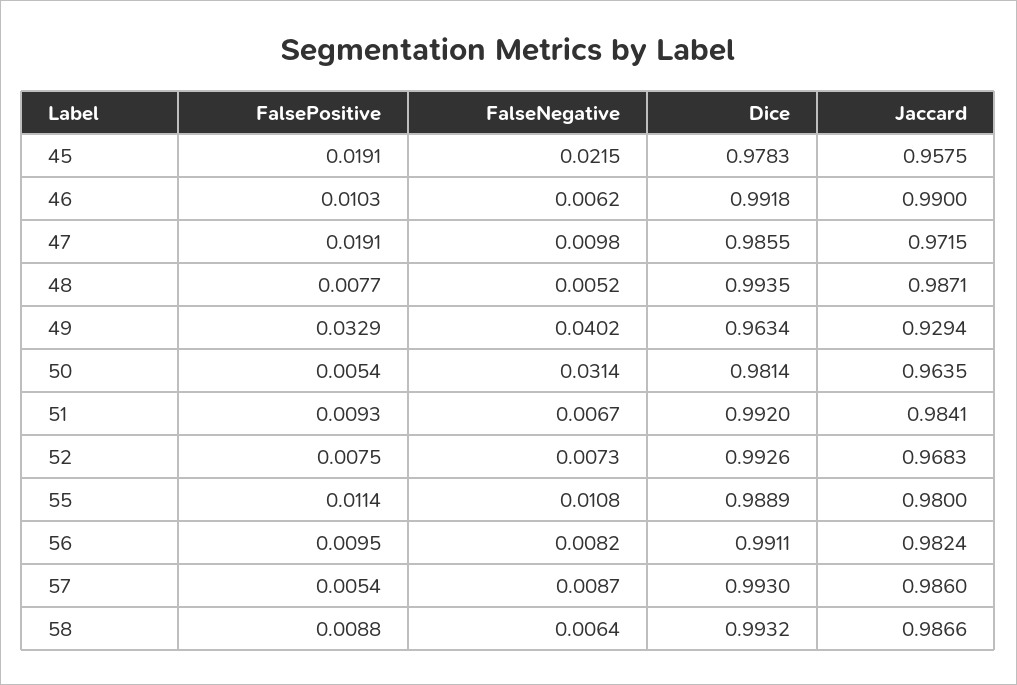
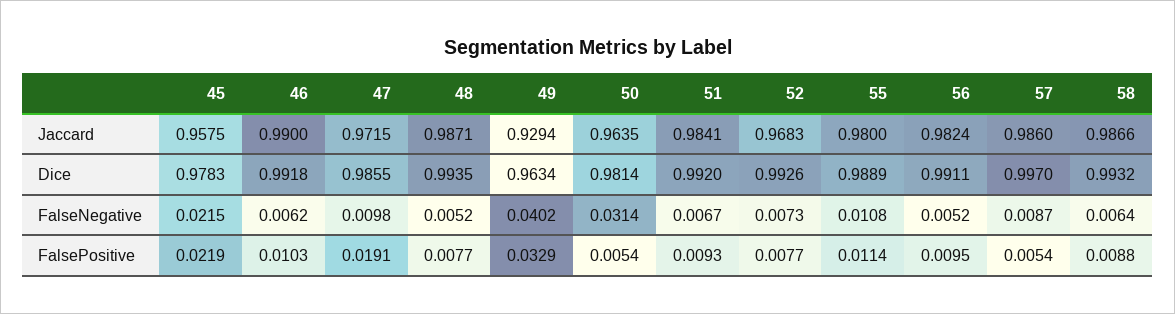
  {
    "FalsePositive": {
-     "45": 0.0191,
+     "45": 0.0219,
      "46": 0.0103,
      "47": 0.0191,
      "48": 0.0077,
      "49": 0.0329,
      "50": 0.0054,
      "51": 0.0093,
-     "52": 0.0075,
+     "52": 0.0077,
      "55": 0.0114,
      "56": 0.0095,
      "57": 0.0054,
      "58": 0.0088
    },
    "FalseNegative": {
      "45": 0.0215,
      "46": 0.0062,
      "47": 0.0098,
      "48": 0.0052,
      "49": 0.0402,
      "50": 0.0314,
      "51": 0.0067,
      "52": 0.0073,
      "55": 0.0108,
-     "56": 0.0082,
+     "56": 0.0052,
      "57": 0.0087,
      "58": 0.0064
    },
    "Dice": {
      "45": 0.9783,
      "46": 0.9918,
      "47": 0.9855,
      "48": 0.9935,
      "49": 0.9634,
      "50": 0.9814,
      "51": 0.992,
      "52": 0.9926,
      "55": 0.9889,
      "56": 0.9911,
-     "57": 0.993,
+     "57": 0.997,
      "58": 0.9932
    },
    "Jaccard": {
      "45": 0.9575,
      "46": 0.99,
      "47": 0.9715,
      "48": 0.9871,
      "49": 0.9294,
      "50": 0.9635,
      "51": 0.9841,
      "52": 0.9683,
      "55": 0.98,
      "56": 0.9824,
      "57": 0.986,
      "58": 0.9866
    }
  }

